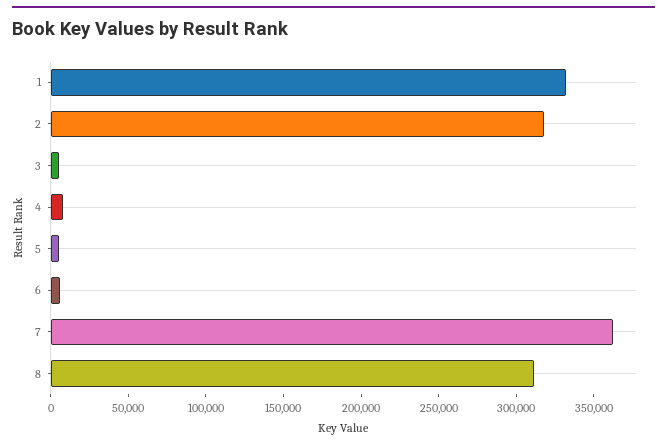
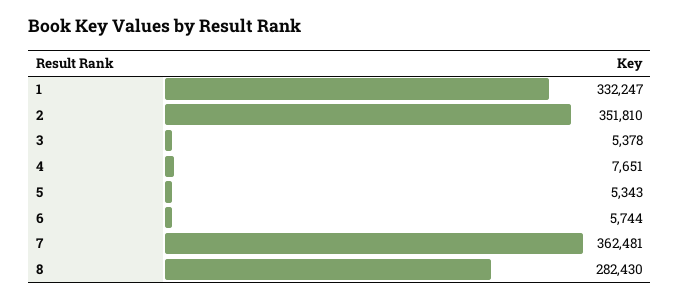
  {
    "1": 332247,
-   "2": 320000,
+   "2": 351810,
    "3": 5378,
    "4": 7651,
    "5": 5343,
    "6": 5744,
    "7": 362481,
-   "8": 310000
+   "8": 282430
  }

